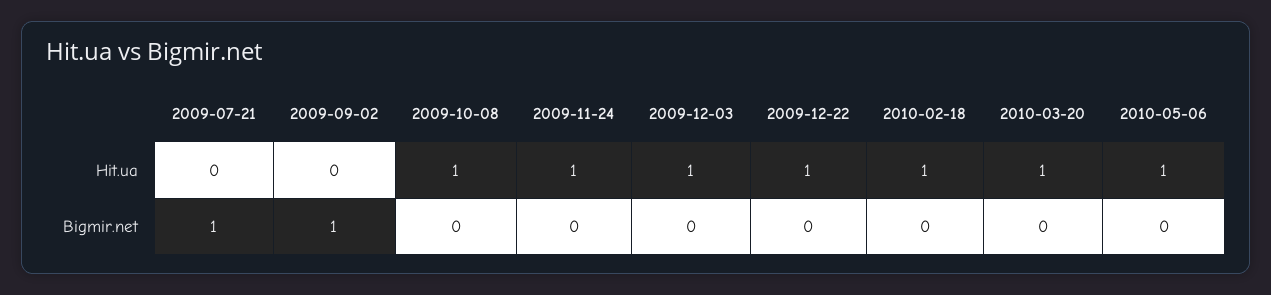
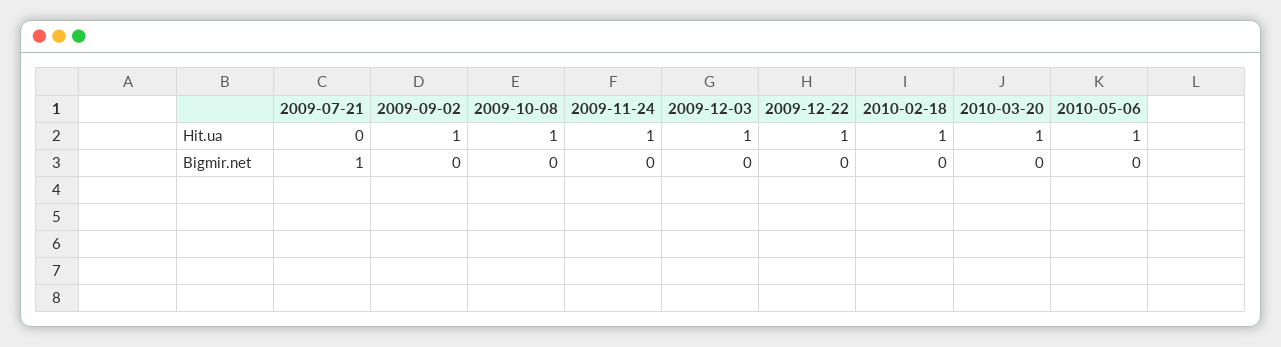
  {
    "2009-07-21": {
      "Hit.ua": 0,
      "Bigmir.net": 1
    },
    "2009-09-02": {
-     "Hit.ua": 0,
+     "Hit.ua": 1,
-     "Bigmir.net": 1
+     "Bigmir.net": 0
    },
    "2009-10-08": {
      "Hit.ua": 1,
      "Bigmir.net": 0
    },
    "2009-11-24": {
      "Hit.ua": 1,
      "Bigmir.net": 0
    },
    "2009-12-03": {
      "Hit.ua": 1,
      "Bigmir.net": 0
    },
    "2009-12-22": {
      "Hit.ua": 1,
      "Bigmir.net": 0
    },
    "2010-02-18": {
      "Hit.ua": 1,
      "Bigmir.net": 0
    },
    "2010-03-20": {
      "Hit.ua": 1,
      "Bigmir.net": 0
    },
    "2010-05-06": {
      "Hit.ua": 1,
      "Bigmir.net": 0
    }
  }

